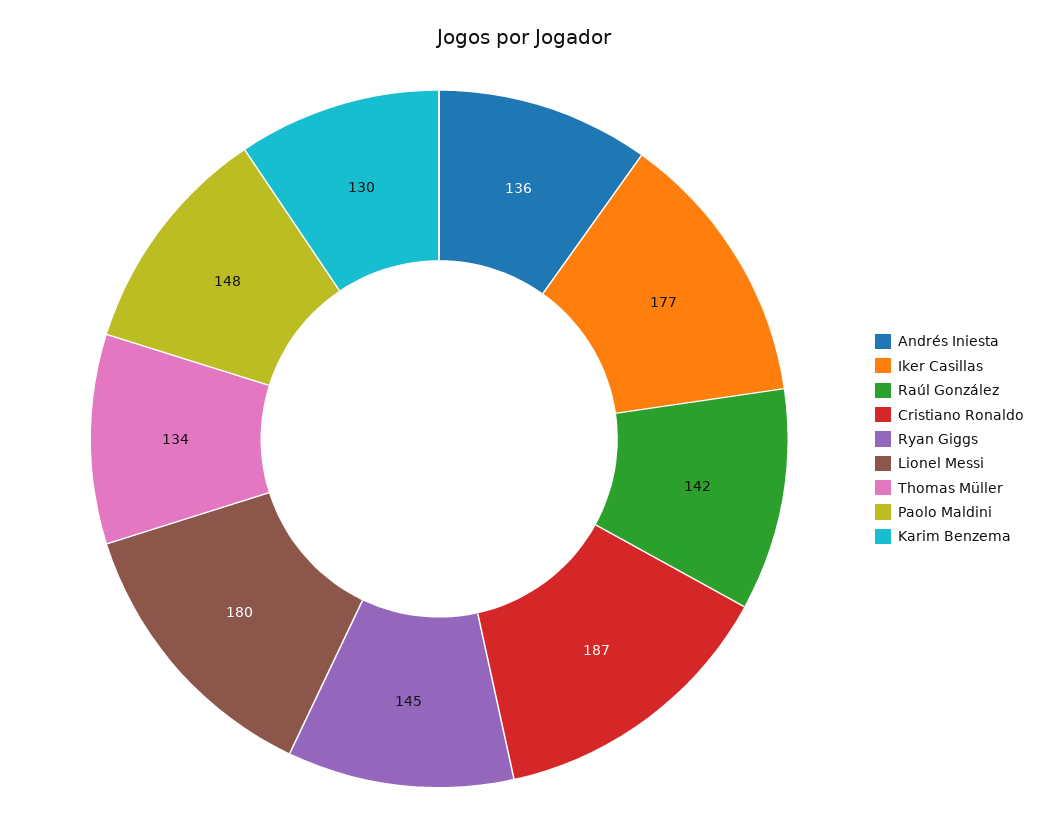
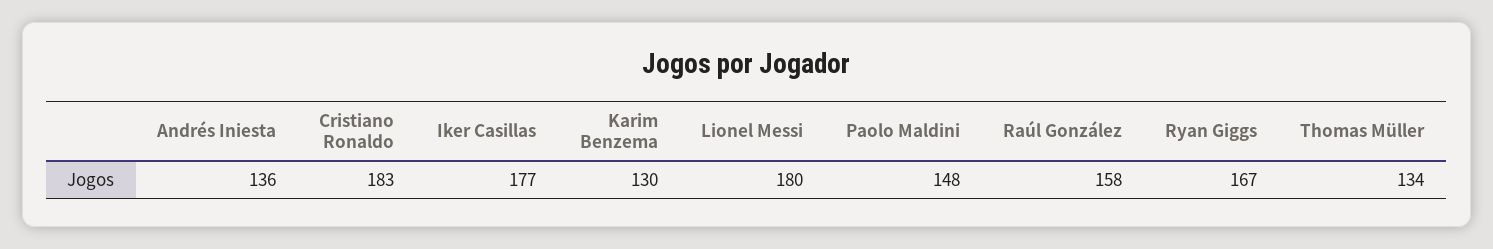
  {
    "Andrés Iniesta": 136,
    "Iker Casillas": 177,
-   "Raúl González": 142,
+   "Raúl González": 158,
-   "Cristiano Ronaldo": 187,
+   "Cristiano Ronaldo": 183,
-   "Ryan Giggs": 145,
+   "Ryan Giggs": 167,
    "Lionel Messi": 180,
    "Thomas Müller": 134,
    "Paolo Maldini": 148,
    "Karim Benzema": 130
  }

